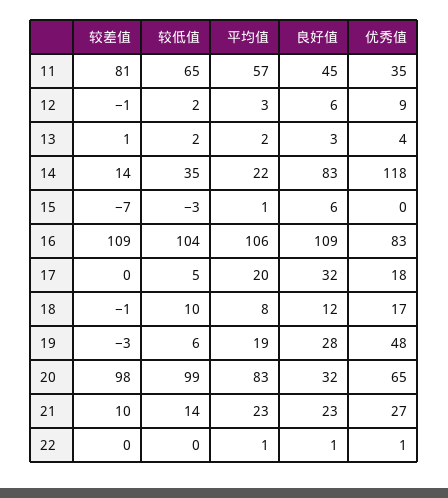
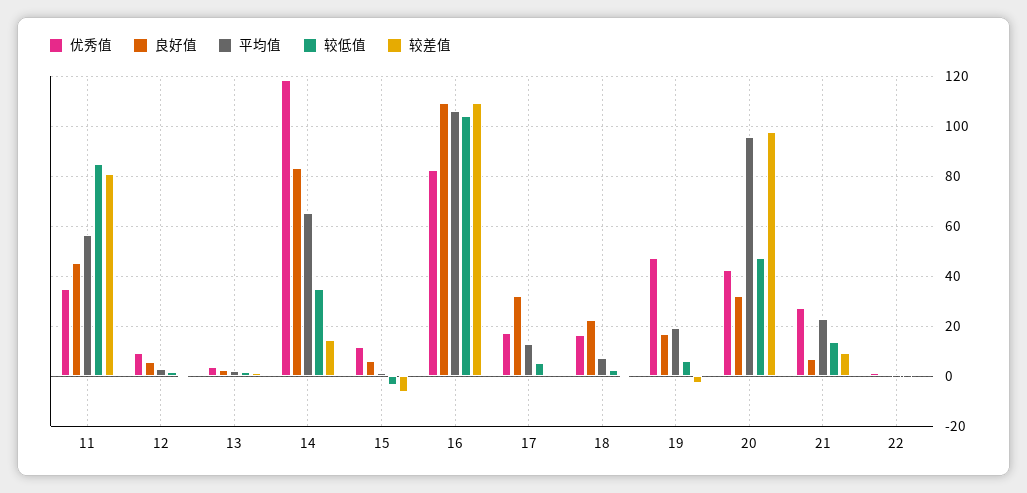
  {
    "较差值": {
      "11": 81,
      "12": -1,
      "13": 1,
      "14": 14,
      "15": -7,
      "16": 109,
      "17": 0,
      "18": -1,
      "19": -3,
      "20": 98,
      "21": 10,
      "22": 0
    },
    "较低值": {
-     "11": 65,
+     "11": 85,
      "12": 2,
      "13": 2,
      "14": 35,
      "15": -3,
      "16": 104,
      "17": 5,
-     "18": 10,
+     "18": 2.5,
      "19": 6,
-     "20": 99,
+     "20": 47.5,
      "21": 14,
      "22": 0
    },
    "平均值": {
      "11": 57,
      "12": 3,
      "13": 2,
-     "14": 22,
+     "14": 65,
      "15": 1,
      "16": 106,
-     "17": 20,
+     "17": 12.5,
      "18": 8,
      "19": 19,
-     "20": 83,
+     "20": 95,
      "21": 23,
      "22": 1
    },
    "良好值": {
      "11": 45,
      "12": 6,
      "13": 3,
      "14": 83,
      "15": 6,
      "16": 109,
      "17": 32,
-     "18": 12,
+     "18": 22.5,
-     "19": 28,
+     "19": 17.5,
      "20": 32,
-     "21": 23,
+     "21": 7.5,
      "22": 1
    },
    "优秀值": {
      "11": 35,
      "12": 9,
      "13": 4,
      "14": 118,
-     "15": 0,
+     "15": 12.5,
      "16": 83,
      "17": 18,
      "18": 17,
      "19": 48,
-     "20": 65,
+     "20": 42.5,
      "21": 27,
      "22": 1
    }
  }

